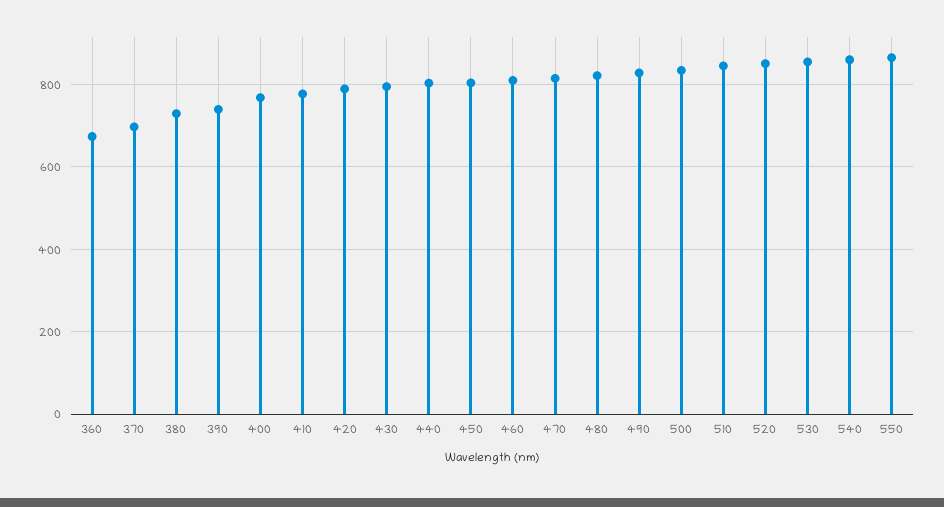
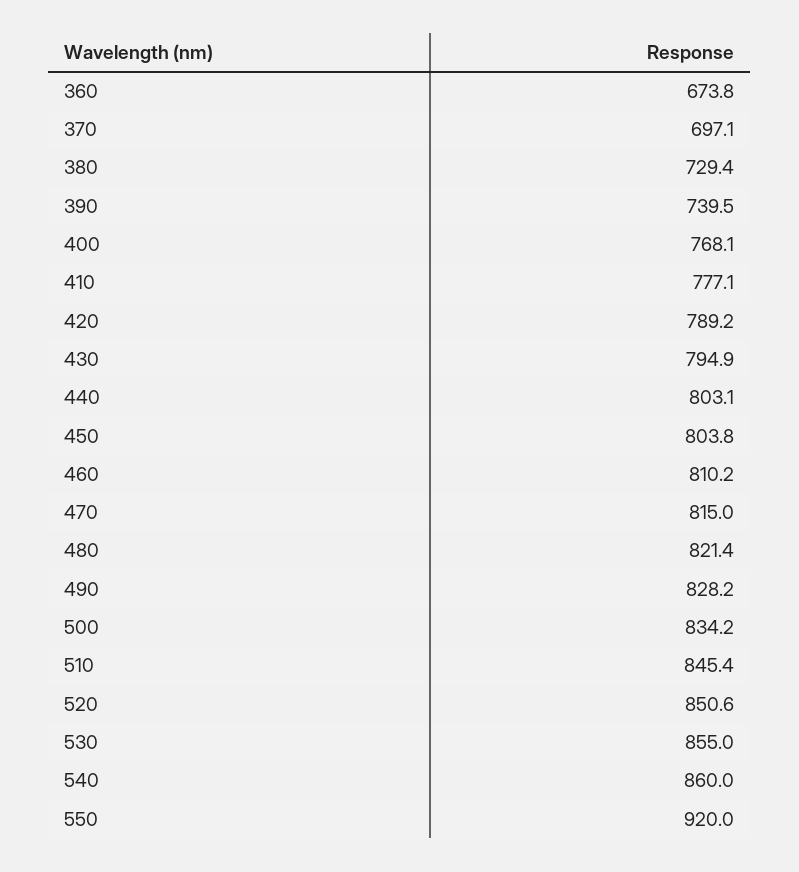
  {
    "360": 673.8,
    "370": 697.1,
    "380": 729.4,
    "390": 739.5,
    "400": 768.1,
    "410": 777.1,
    "420": 789.2,
    "430": 794.9,
    "440": 803.1,
    "450": 803.8,
    "460": 810.2,
    "470": 815,
    "480": 821.4,
    "490": 828.2,
    "500": 834.2,
    "510": 845.4,
    "520": 850.6,
    "530": 855,
    "540": 860,
-   "550": 860
+   "550": 920
  }

